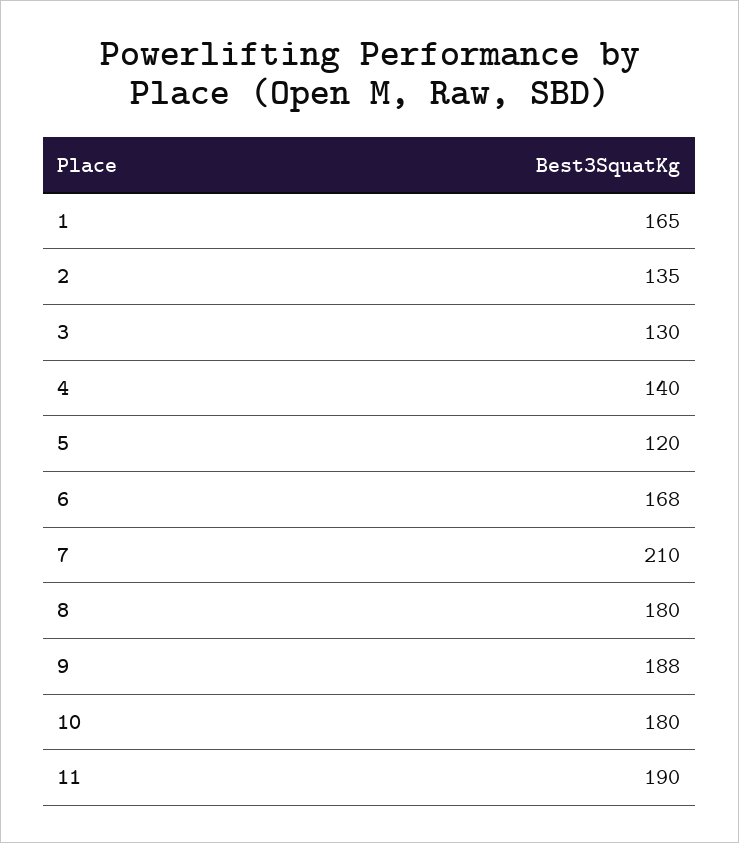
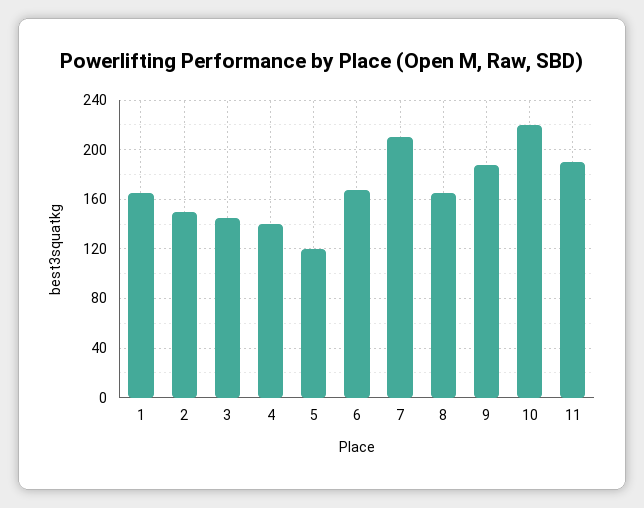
  {
    "1": 165,
-   "2": 135,
+   "2": 150,
-   "3": 130,
+   "3": 145,
    "4": 140,
    "5": 120,
    "6": 168,
    "7": 210,
-   "8": 180,
+   "8": 165,
    "9": 188,
-   "10": 180,
+   "10": 220,
    "11": 190
  }

